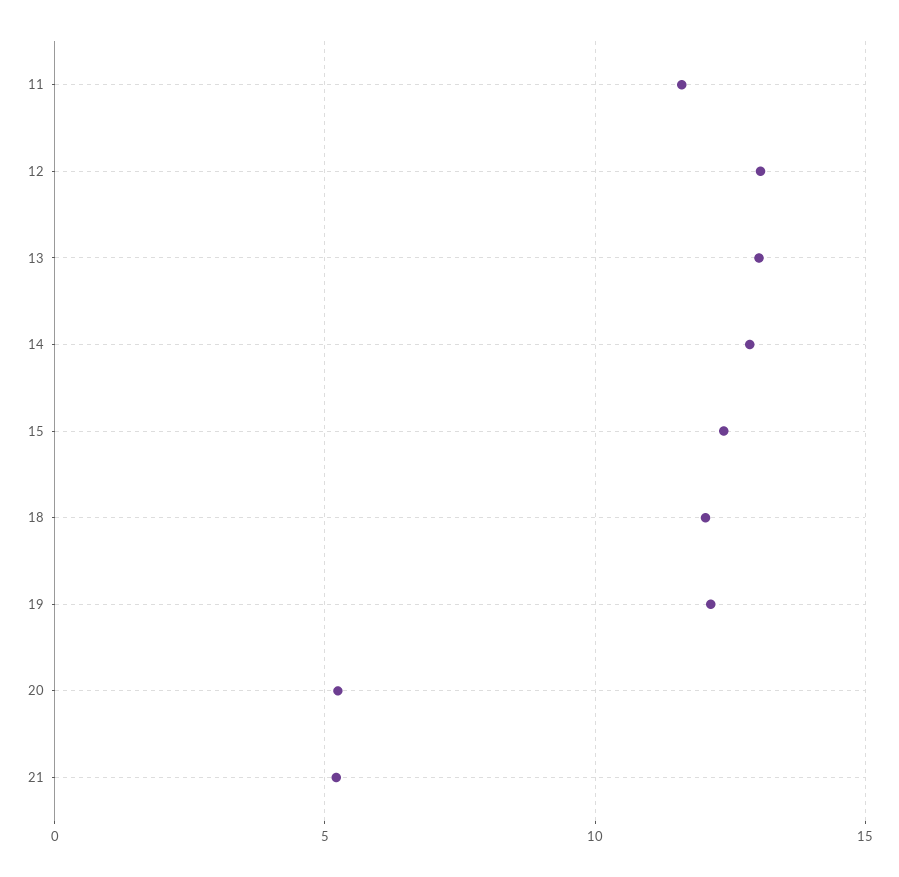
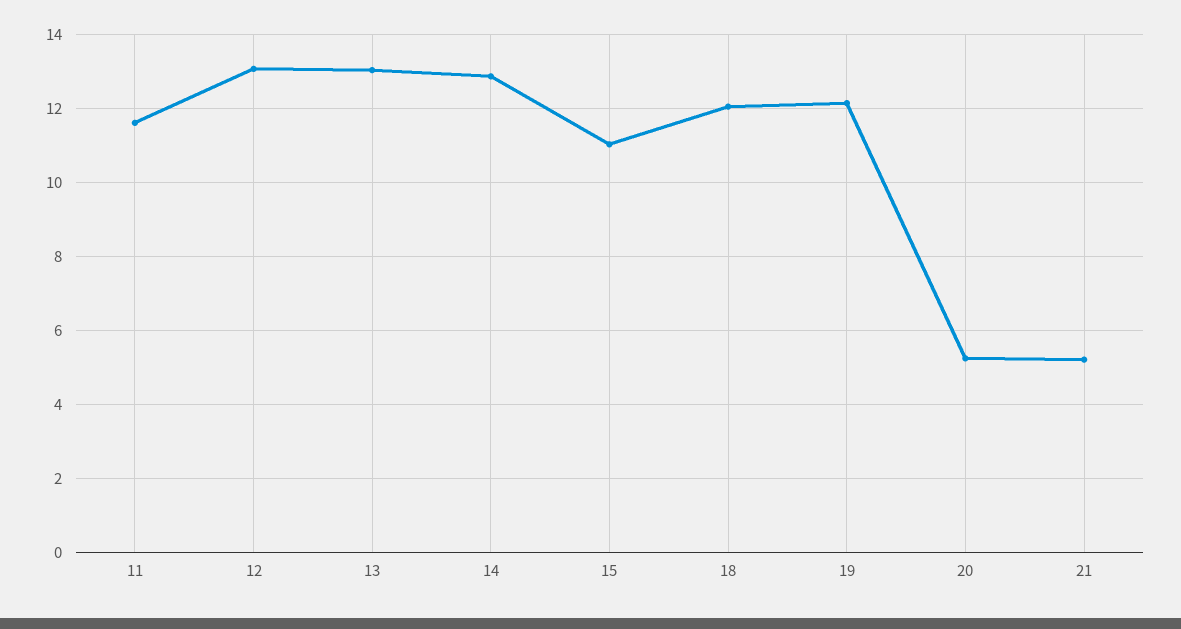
  {
    "11": 11.6,
    "12": 13,
    "13": 13,
    "14": 12.8,
-   "15": 12.5,
+   "15": 11,
    "18": 12,
    "19": 12.2,
    "20": 5.2,
    "21": 5.2
  }

